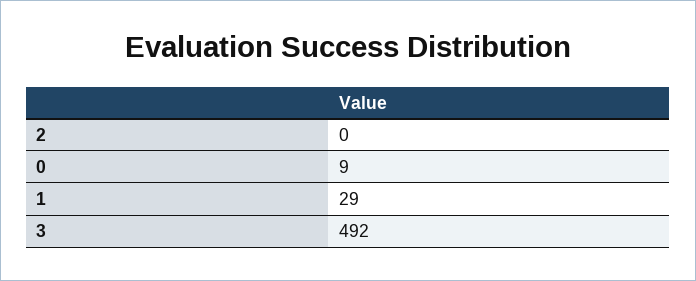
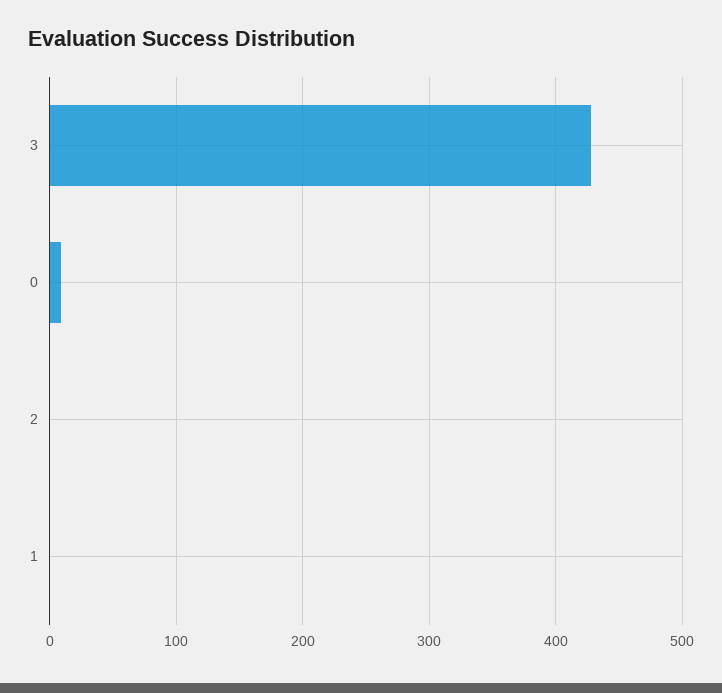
  {
    "2": 0,
    "0": 9,
-   "1": 29,
+   "1": 0,
-   "3": 492
+   "3": 430
  }

